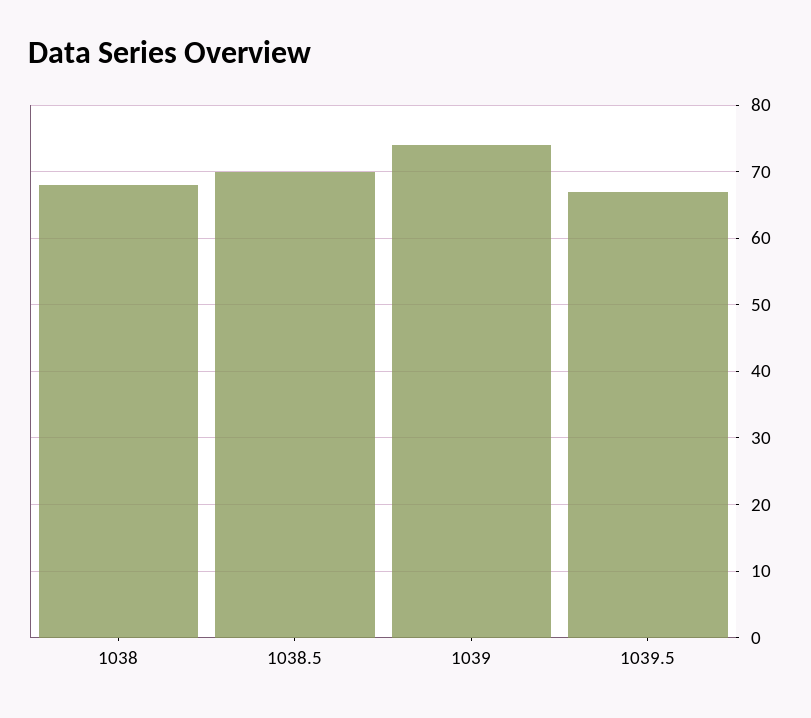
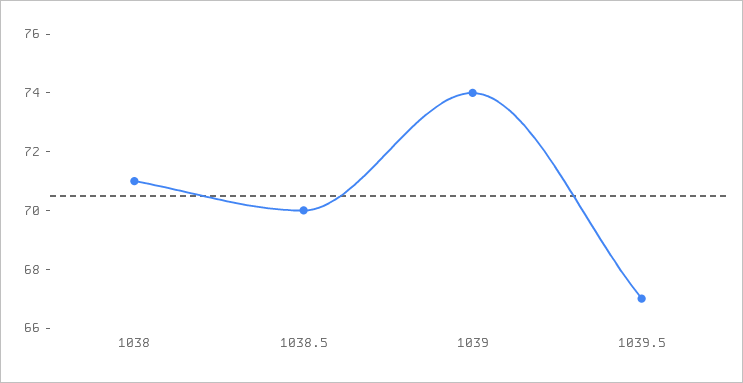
  {
-   "1038": 68,
+   "1038": 71,
    "1038.5": 70,
    "1039": 74,
    "1039.5": 67
  }

